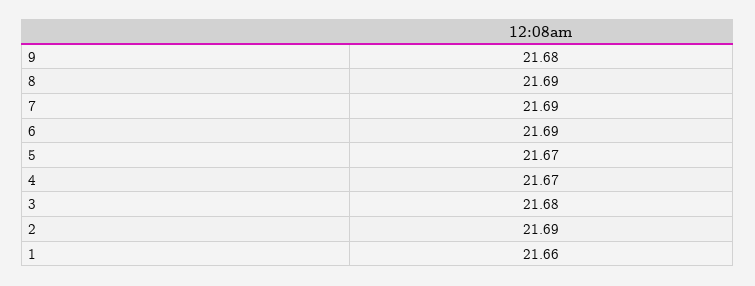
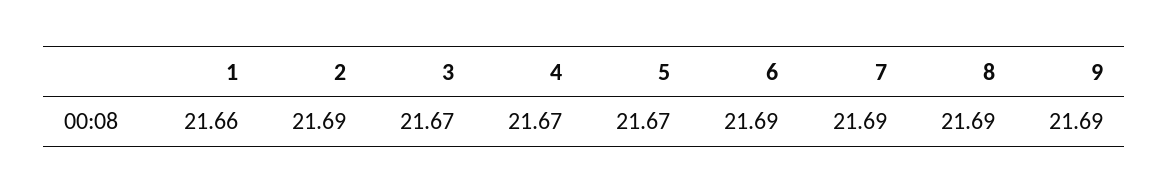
  {
-   "9": 21.68,
+   "9": 21.69,
    "8": 21.69,
    "7": 21.69,
    "6": 21.69,
    "5": 21.67,
    "4": 21.67,
-   "3": 21.68,
+   "3": 21.67,
    "2": 21.69,
    "1": 21.66
  }

